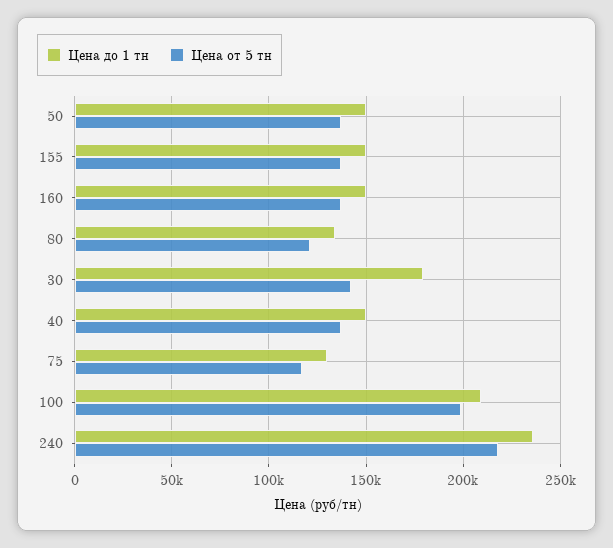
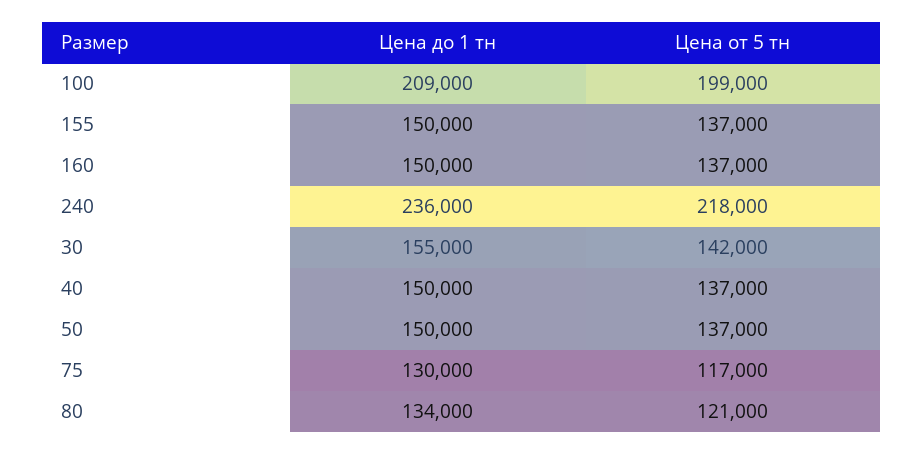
  {
    "Цена до 1 тн": {
      "50": 150000,
      "155": 150000,
      "160": 150000,
      "80": 134000,
-     "30": 180000,
+     "30": 155000,
      "40": 150000,
      "75": 130000,
      "100": 209000,
      "240": 236000
    },
    "Цена от 5 тн": {
      "50": 137000,
      "155": 137000,
      "160": 137000,
      "80": 121000,
      "30": 142000,
      "40": 137000,
      "75": 117000,
      "100": 199000,
      "240": 218000
    }
  }

